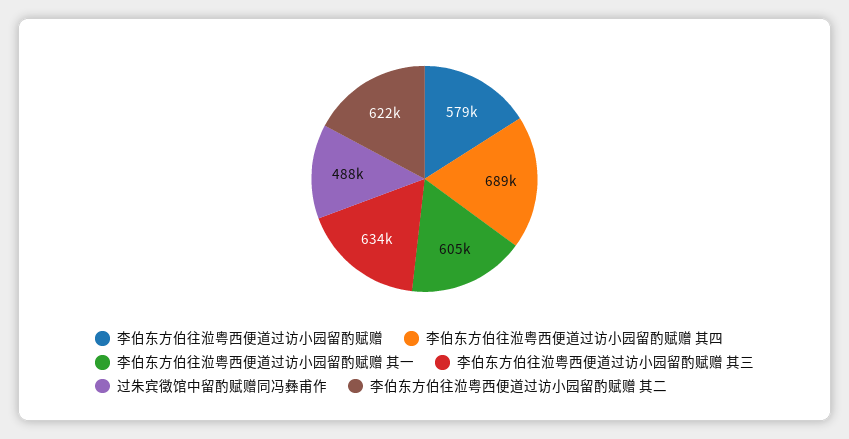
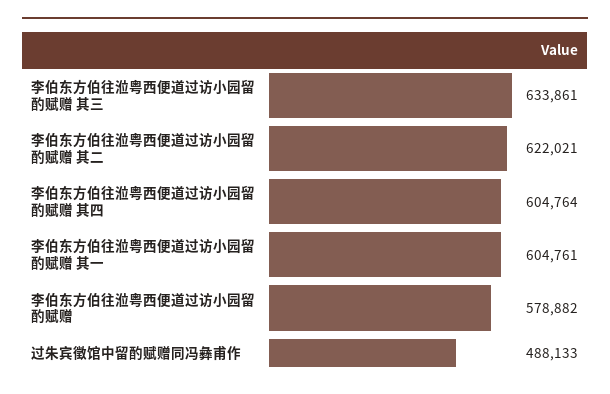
  {
    "李伯东方伯往涖粤西便道过访小园留酌赋赠": 578882,
-   "李伯东方伯往涖粤西便道过访小园留酌赋赠 其四": 689000,
+   "李伯东方伯往涖粤西便道过访小园留酌赋赠 其四": 604764,
    "李伯东方伯往涖粤西便道过访小园留酌赋赠 其一": 604761,
    "李伯东方伯往涖粤西便道过访小园留酌赋赠 其三": 633861,
    "过朱宾徵馆中留酌赋赠同冯彝甫作": 488133,
    "李伯东方伯往涖粤西便道过访小园留酌赋赠 其二": 622021
  }

